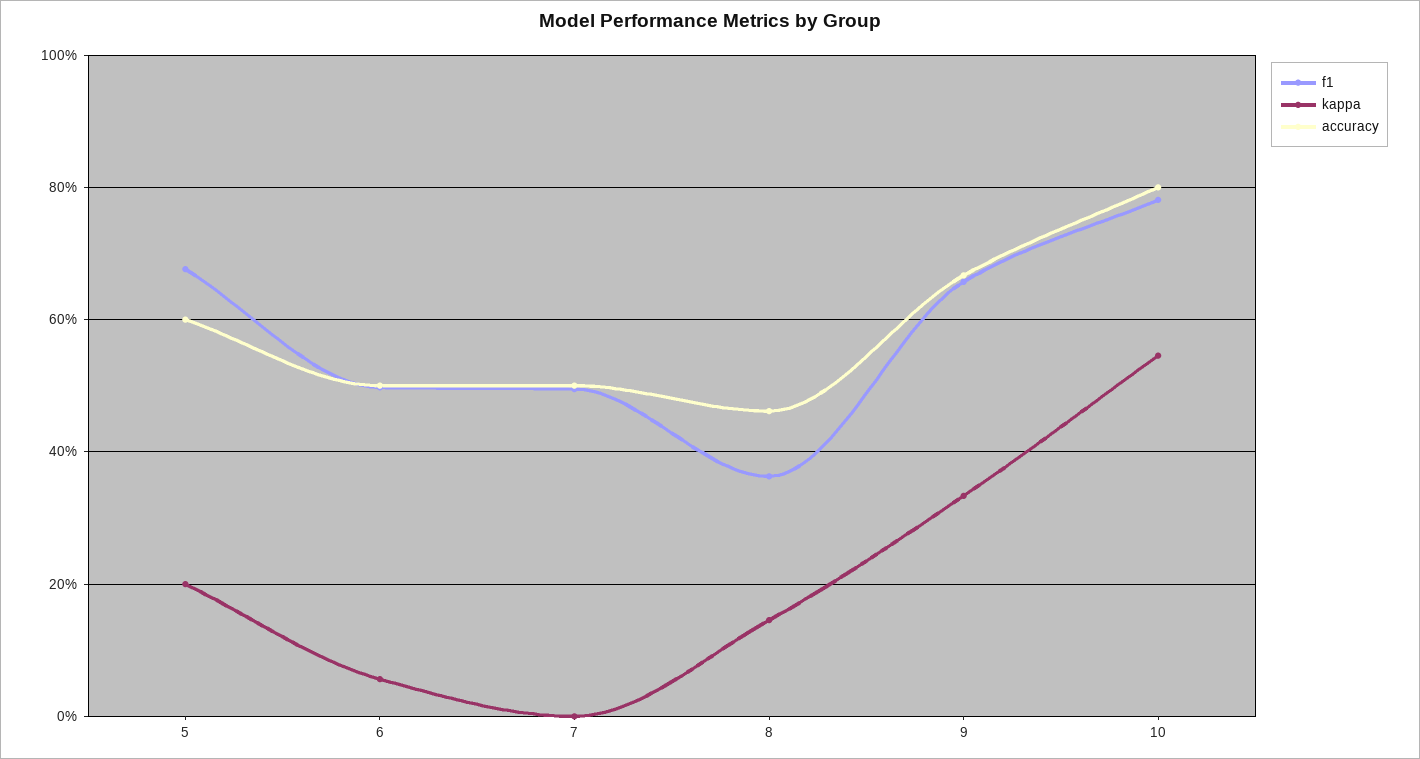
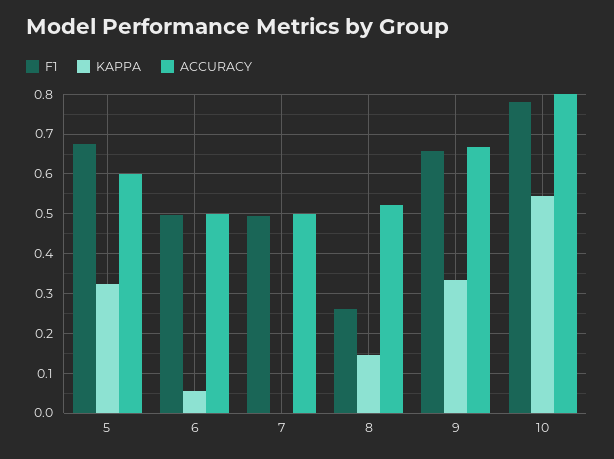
  {
    "f1": {
      "5": 0.68,
      "6": 0.5,
      "7": 0.5,
-     "8": 0.36,
+     "8": 0.26,
      "9": 0.66,
      "10": 0.78
    },
    "kappa": {
-     "5": 0.2,
+     "5": 0.32,
      "6": 0.06,
      "7": 0,
      "8": 0.14,
      "9": 0.34,
      "10": 0.54
    },
    "accuracy": {
      "5": 0.6,
      "6": 0.5,
      "7": 0.5,
-     "8": 0.46,
+     "8": 0.52,
      "9": 0.66,
      "10": 0.8
    }
  }

